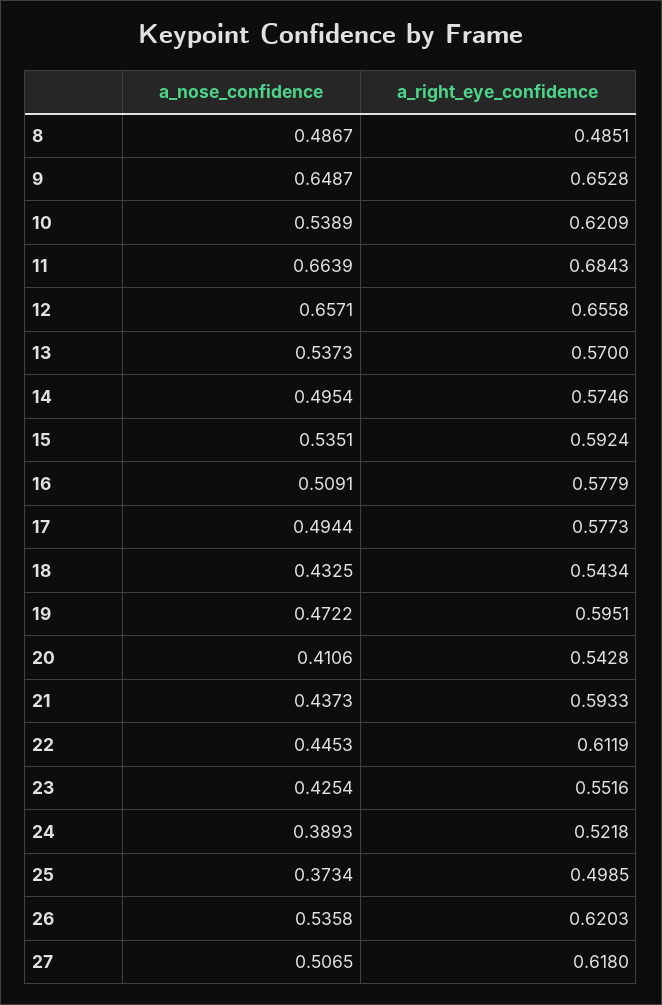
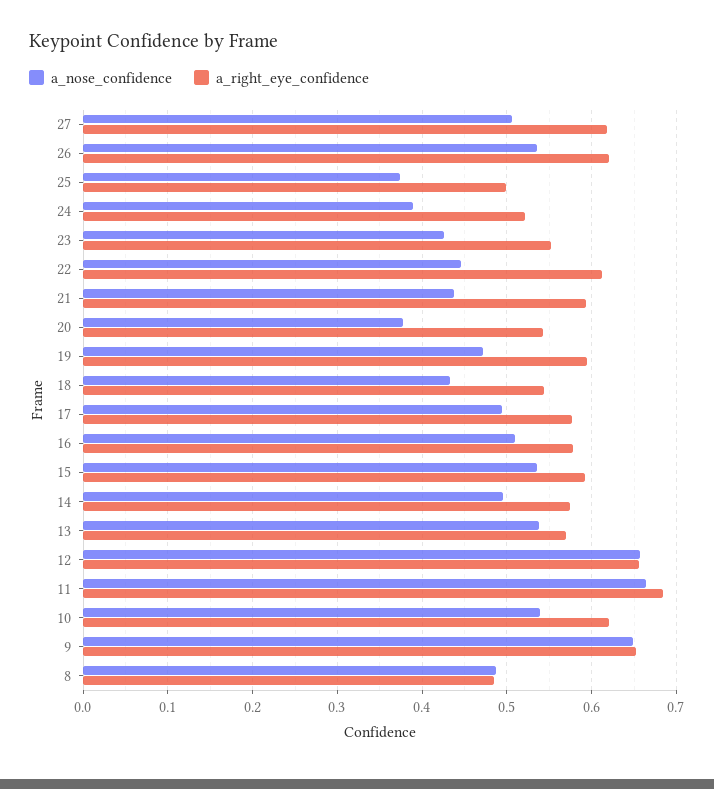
  {
    "a_nose_confidence": {
      "8": 0.4867,
      "9": 0.6487,
      "10": 0.5389,
      "11": 0.6639,
      "12": 0.6571,
      "13": 0.5373,
      "14": 0.4954,
      "15": 0.5351,
      "16": 0.5091,
      "17": 0.4944,
      "18": 0.4325,
      "19": 0.4722,
-     "20": 0.4106,
+     "20": 0.38,
      "21": 0.4373,
      "22": 0.4453,
      "23": 0.4254,
      "24": 0.3893,
      "25": 0.3734,
      "26": 0.5358,
      "27": 0.5065
    },
    "a_right_eye_confidence": {
      "8": 0.4851,
      "9": 0.6528,
      "10": 0.6209,
      "11": 0.6843,
      "12": 0.6558,
      "13": 0.57,
      "14": 0.5746,
      "15": 0.5924,
      "16": 0.5779,
      "17": 0.5773,
      "18": 0.5434,
      "19": 0.5951,
      "20": 0.5428,
      "21": 0.5933,
      "22": 0.6119,
      "23": 0.5516,
      "24": 0.5218,
      "25": 0.4985,
      "26": 0.6203,
      "27": 0.618
    }
  }

